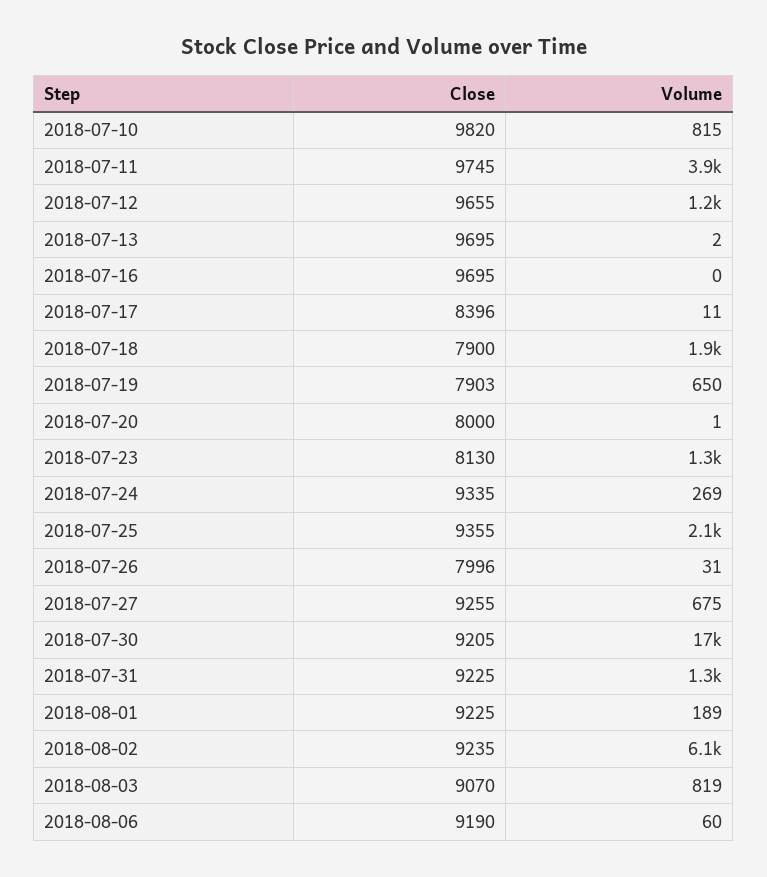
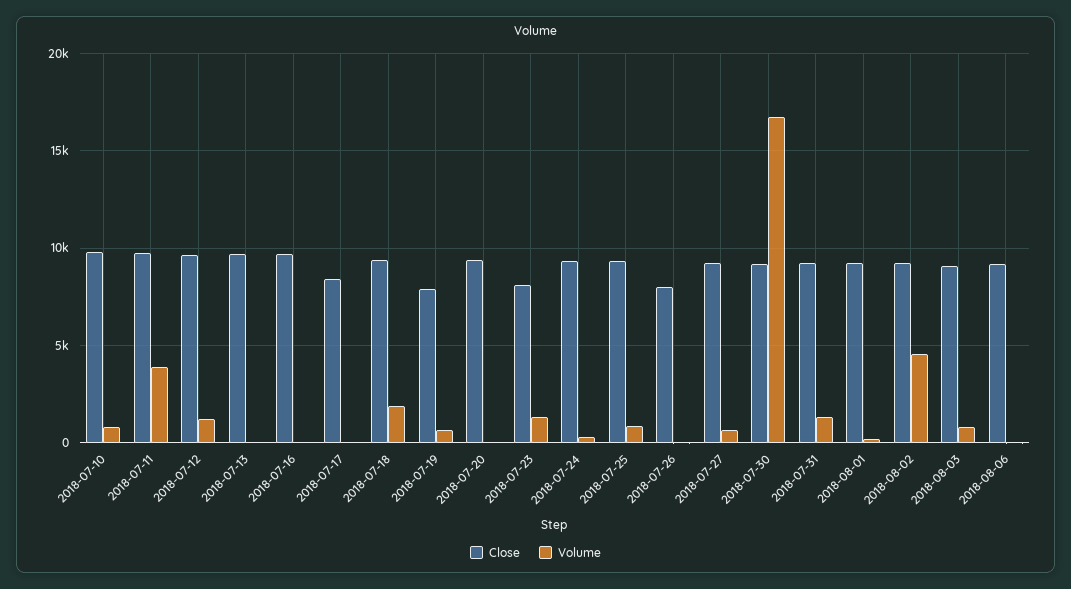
  {
    "Close": {
      "2018-07-10": 9820,
      "2018-07-11": 9745,
      "2018-07-12": 9655,
      "2018-07-13": 9695,
      "2018-07-16": 9695,
      "2018-07-17": 8396,
-     "2018-07-18": 7900,
+     "2018-07-18": 9500,
      "2018-07-19": 7903,
-     "2018-07-20": 8000,
+     "2018-07-20": 9500,
      "2018-07-23": 8130,
      "2018-07-24": 9335,
      "2018-07-25": 9355,
      "2018-07-26": 7996,
      "2018-07-27": 9255,
      "2018-07-30": 9205,
      "2018-07-31": 9225,
      "2018-08-01": 9225,
      "2018-08-02": 9235,
      "2018-08-03": 9070,
      "2018-08-06": 9190
    },
    "Volume": {
      "2018-07-10": 815,
      "2018-07-11": 3900,
      "2018-07-12": 1200,
      "2018-07-13": 2,
      "2018-07-16": 0,
      "2018-07-17": 11,
      "2018-07-18": 1900,
      "2018-07-19": 650,
      "2018-07-20": 1,
      "2018-07-23": 1300,
      "2018-07-24": 269,
-     "2018-07-25": 2100,
+     "2018-07-25": 1000,
      "2018-07-26": 31,
      "2018-07-27": 675,
      "2018-07-30": 17000,
      "2018-07-31": 1300,
      "2018-08-01": 189,
-     "2018-08-02": 6100,
+     "2018-08-02": 4500,
      "2018-08-03": 819,
      "2018-08-06": 60
    }
  }

